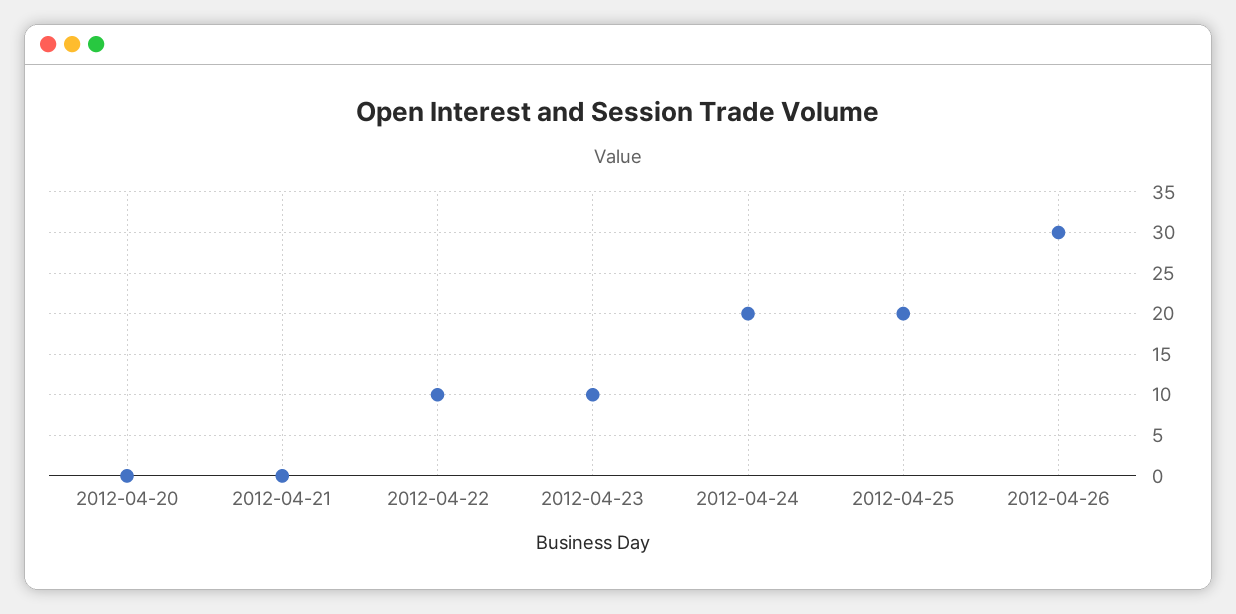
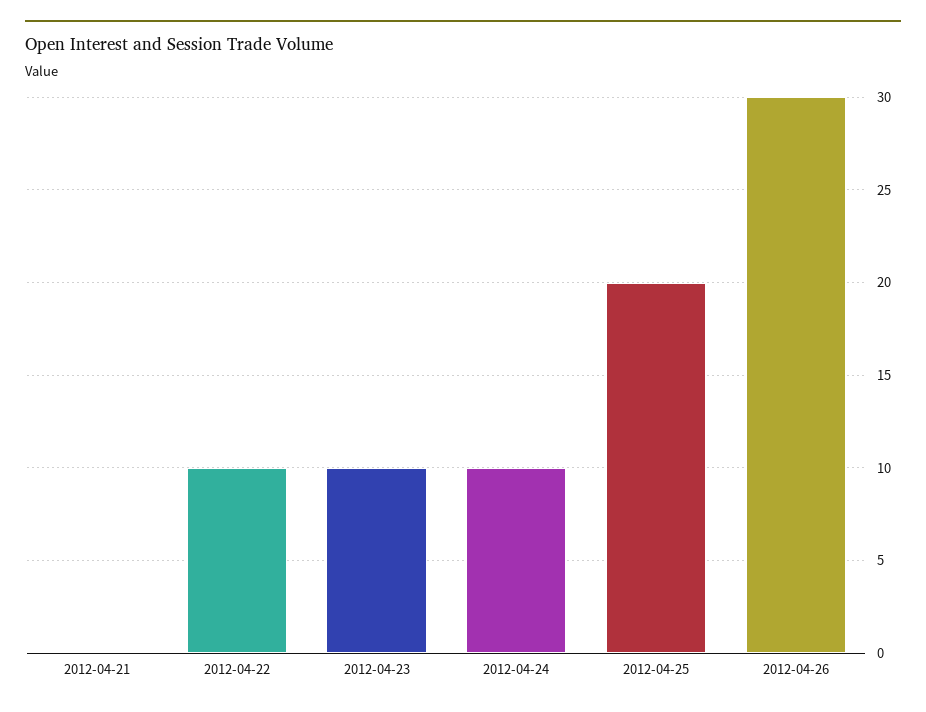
  {
-   "2012-04-20": 0,
    "2012-04-21": 0,
    "2012-04-22": 10,
    "2012-04-23": 10,
-   "2012-04-24": 20,
+   "2012-04-24": 10,
    "2012-04-25": 20,
    "2012-04-26": 30
  }

